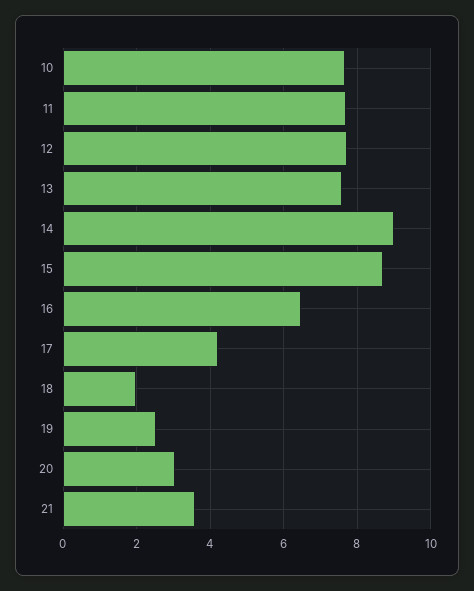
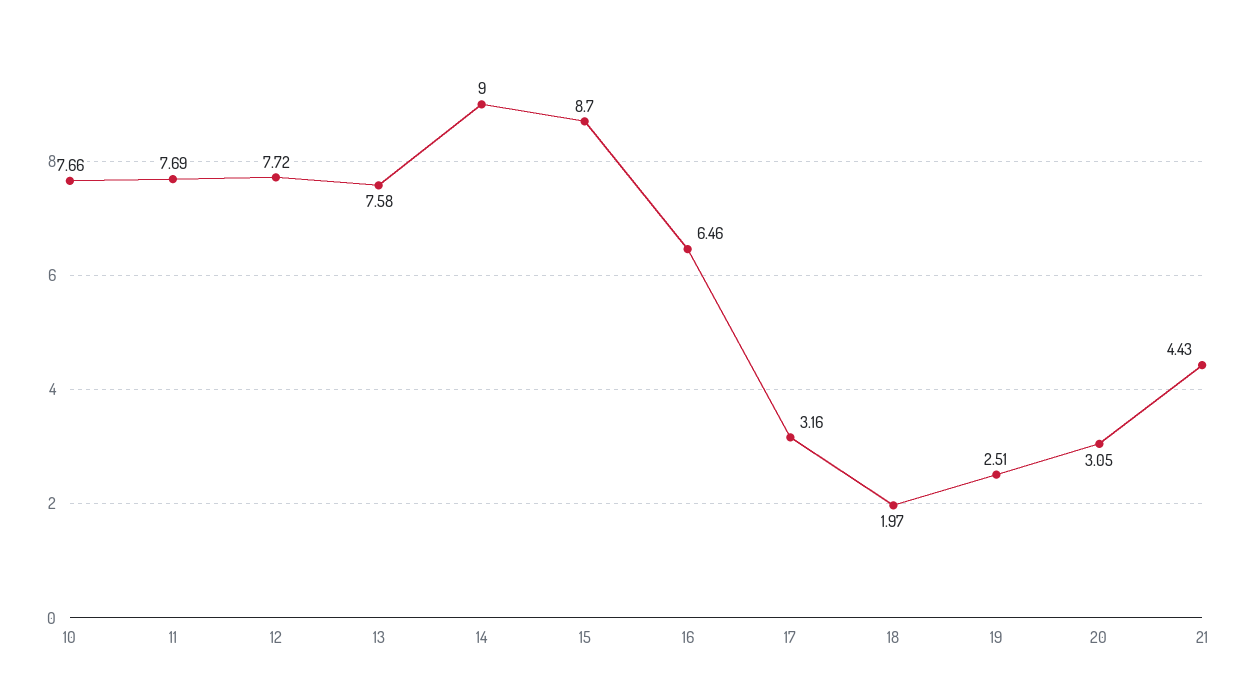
  {
    "10": 7.66,
    "11": 7.69,
    "12": 7.72,
    "13": 7.58,
    "14": 9,
    "15": 8.7,
    "16": 6.46,
-   "17": 4.2,
+   "17": 3.16,
    "18": 1.97,
    "19": 2.51,
    "20": 3.05,
-   "21": 3.6
+   "21": 4.43
  }

